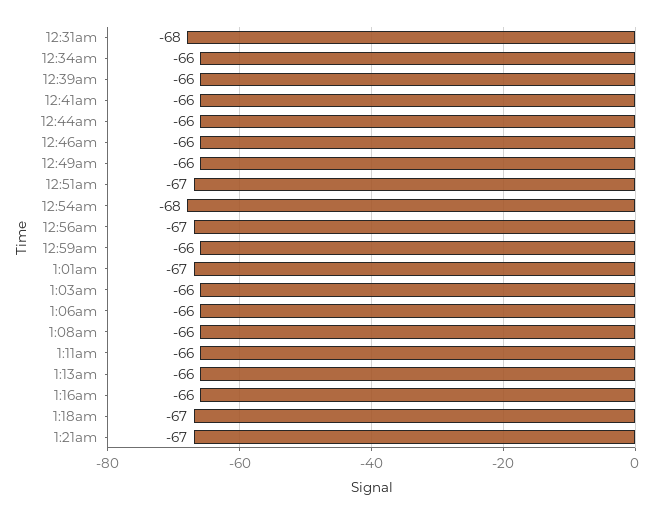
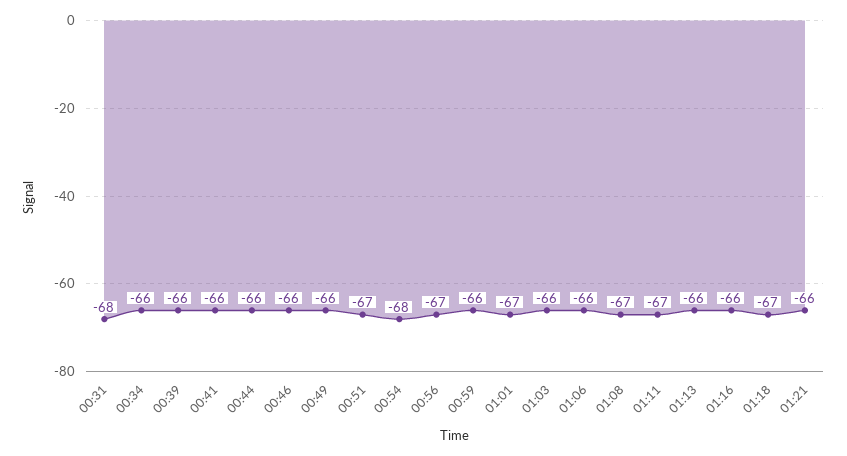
  {
    "12:31am": -68,
    "12:34am": -66,
    "12:39am": -66,
    "12:41am": -66,
    "12:44am": -66,
    "12:46am": -66,
    "12:49am": -66,
    "12:51am": -67,
    "12:54am": -68,
    "12:56am": -67,
    "12:59am": -66,
    "1:01am": -67,
    "1:03am": -66,
    "1:06am": -66,
-   "1:08am": -66,
+   "1:08am": -67,
-   "1:11am": -66,
+   "1:11am": -67,
    "1:13am": -66,
    "1:16am": -66,
    "1:18am": -67,
-   "1:21am": -67
+   "1:21am": -66
  }

